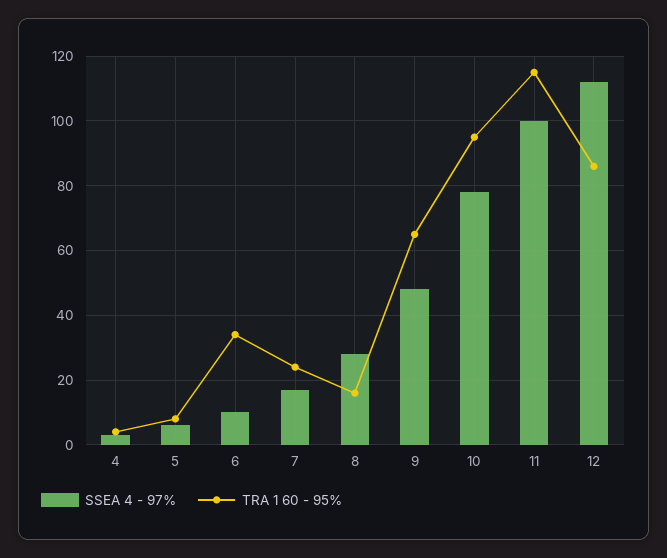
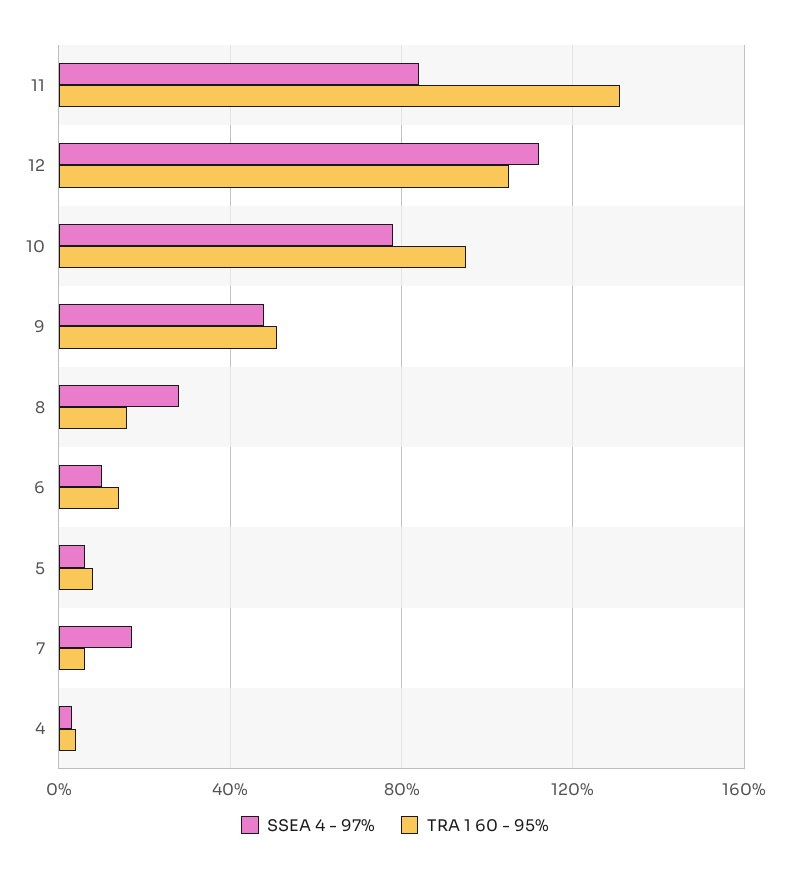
  {
    "SSEA 4 - 97%": {
      "4": 5,
      "5": 5,
      "6": 10,
      "7": 15,
      "8": 30,
      "9": 50,
      "10": 80,
-     "11": 100,
+     "11": 85,
      "12": 110
    },
    "TRA 1 60 - 95%": {
      "4": 5,
      "5": 10,
-     "6": 35,
+     "6": 15,
-     "7": 25,
+     "7": 5,
      "8": 15,
-     "9": 65,
+     "9": 50,
      "10": 95,
-     "11": 115,
+     "11": 130,
-     "12": 85
+     "12": 105
    }
  }

